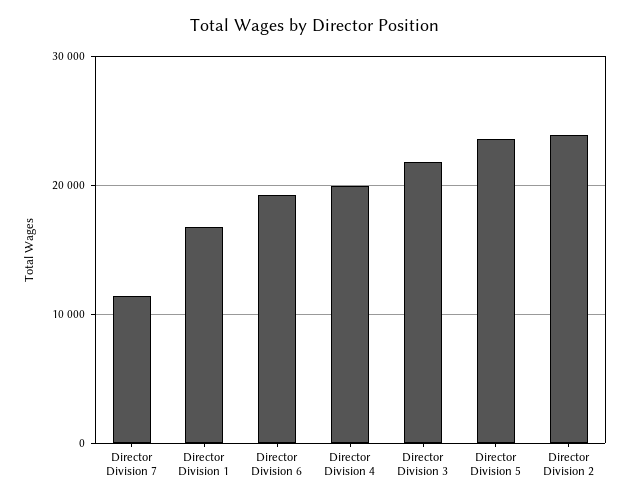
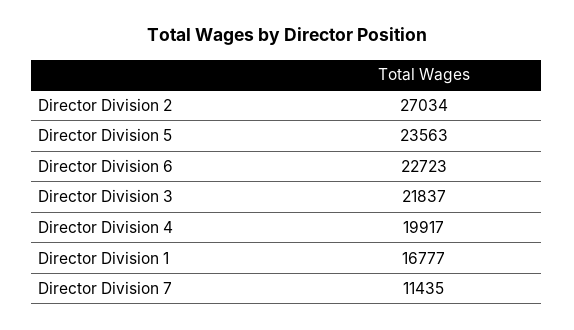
  {
    "Director Division 7": 11435,
    "Director Division 1": 16777,
-   "Director Division 6": 19000,
+   "Director Division 6": 22723,
    "Director Division 4": 19917,
    "Director Division 3": 21837,
    "Director Division 5": 23563,
-   "Director Division 2": 24000
+   "Director Division 2": 27034
  }

